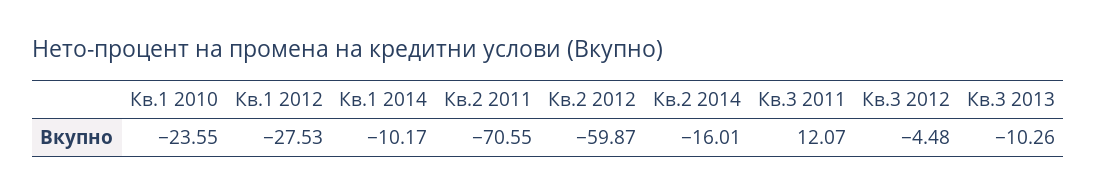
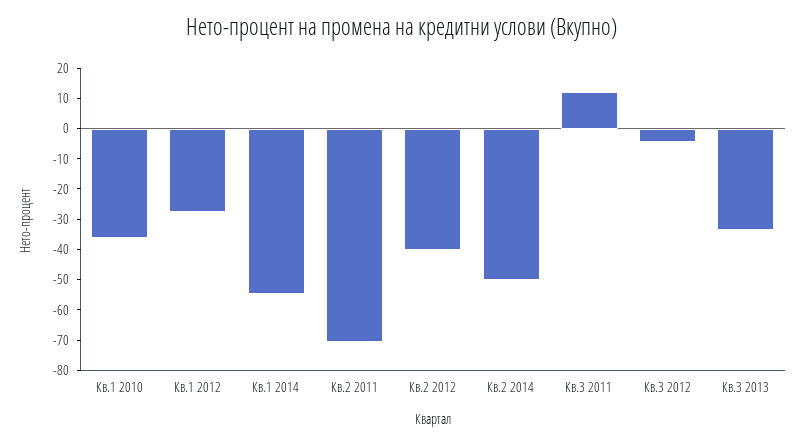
  {
-   "Кв.1 2010": -23.55,
+   "Кв.1 2010": -35,
    "Кв.1 2012": -27.53,
-   "Кв.1 2014": -10.17,
+   "Кв.1 2014": -55,
    "Кв.2 2011": -70.55,
-   "Кв.2 2012": -59.87,
+   "Кв.2 2012": -40,
-   "Кв.2 2014": -16.01,
+   "Кв.2 2014": -50,
    "Кв.3 2011": 12.07,
    "Кв.3 2012": -4.48,
-   "Кв.3 2013": -10.26
+   "Кв.3 2013": -35
  }

